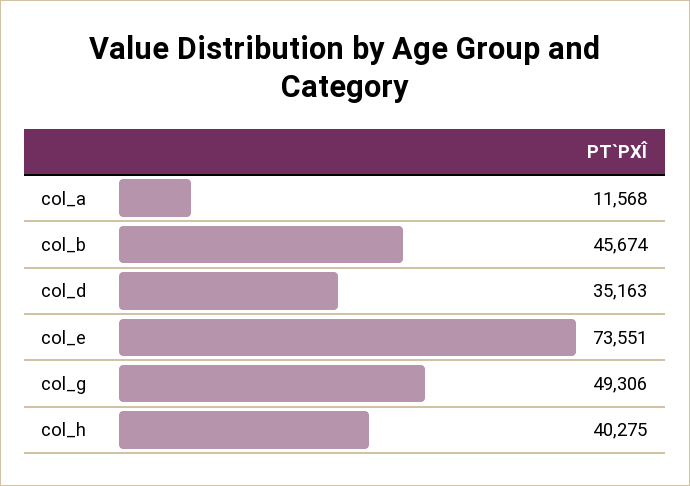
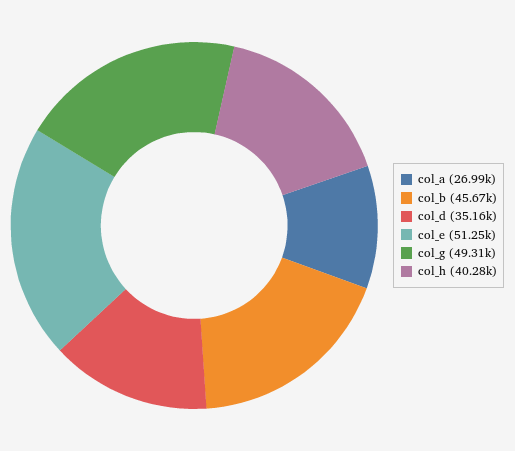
  {
-   "col_a": 11568,
+   "col_a": 26990,
    "col_b": 45674,
    "col_d": 35163,
-   "col_e": 73551,
+   "col_e": 51250,
    "col_g": 49306,
    "col_h": 40275
  }

